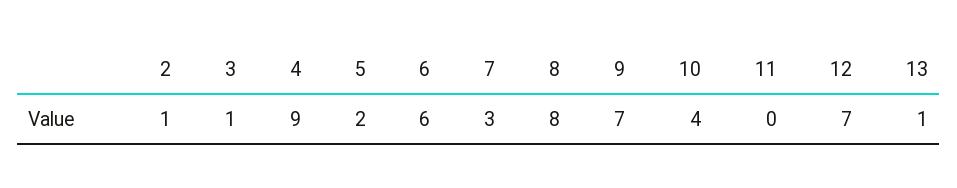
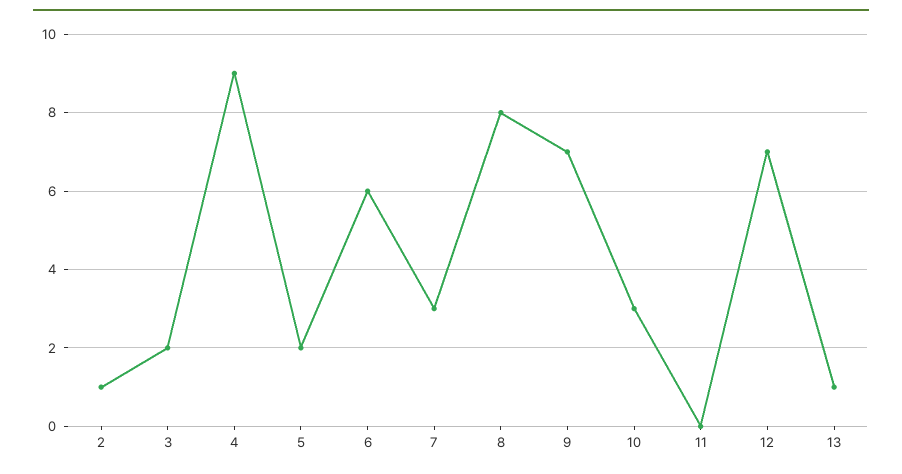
  {
    "2": 1,
-   "3": 1,
+   "3": 2,
    "4": 9,
    "5": 2,
    "6": 6,
    "7": 3,
    "8": 8,
    "9": 7,
-   "10": 4,
+   "10": 3,
    "11": 0,
    "12": 7,
    "13": 1
  }

